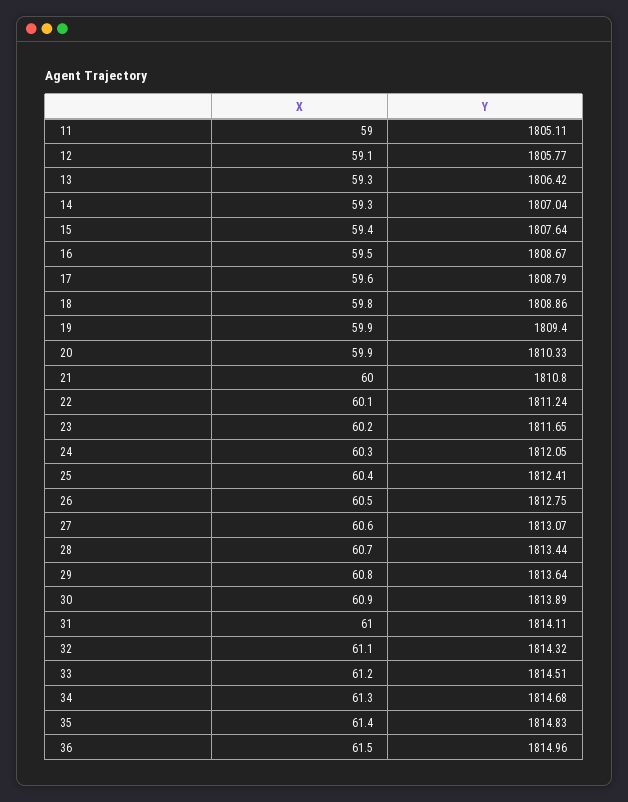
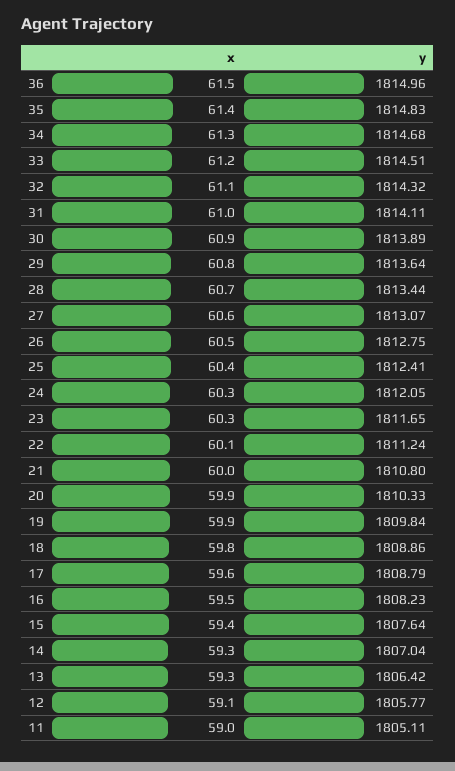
  {
    "X": {
      "11": 59,
      "12": 59.1,
      "13": 59.3,
      "14": 59.3,
      "15": 59.4,
      "16": 59.5,
      "17": 59.6,
      "18": 59.8,
      "19": 59.9,
      "20": 59.9,
      "21": 60,
      "22": 60.1,
-     "23": 60.2,
+     "23": 60.3,
      "24": 60.3,
      "25": 60.4,
      "26": 60.5,
      "27": 60.6,
      "28": 60.7,
      "29": 60.8,
      "30": 60.9,
      "31": 61,
      "32": 61.1,
      "33": 61.2,
      "34": 61.3,
      "35": 61.4,
      "36": 61.5
    },
    "Y": {
      "11": 1805.11,
      "12": 1805.77,
      "13": 1806.42,
      "14": 1807.04,
      "15": 1807.64,
-     "16": 1808.67,
+     "16": 1808.23,
      "17": 1808.79,
      "18": 1808.86,
-     "19": 1809.4,
+     "19": 1809.84,
      "20": 1810.33,
      "21": 1810.8,
      "22": 1811.24,
      "23": 1811.65,
      "24": 1812.05,
      "25": 1812.41,
      "26": 1812.75,
      "27": 1813.07,
      "28": 1813.44,
      "29": 1813.64,
      "30": 1813.89,
      "31": 1814.11,
      "32": 1814.32,
      "33": 1814.51,
      "34": 1814.68,
      "35": 1814.83,
      "36": 1814.96
    }
  }

